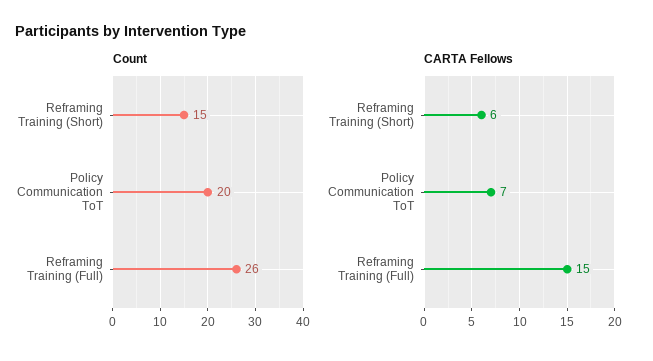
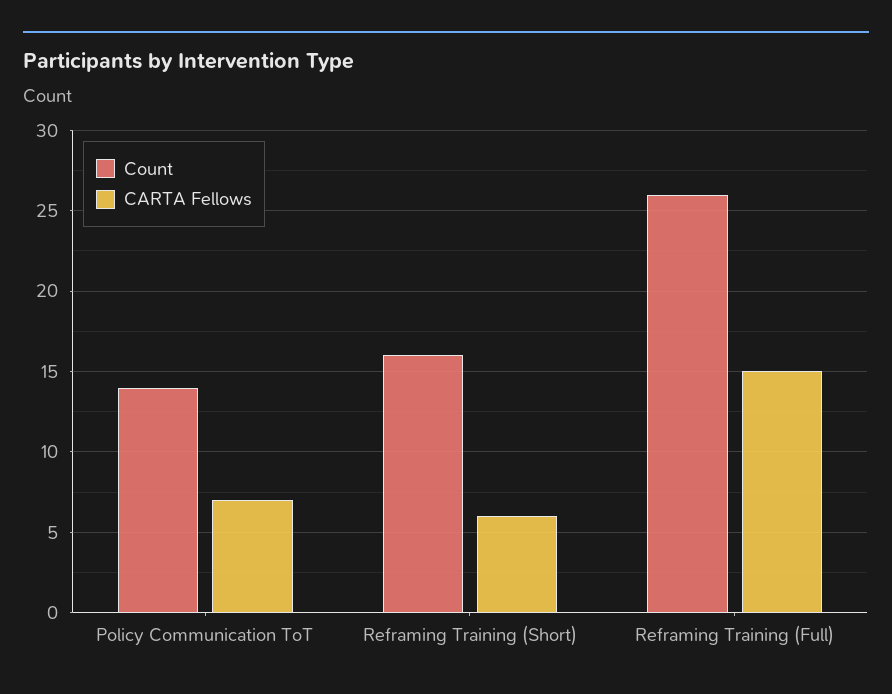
  {
    "Count": {
-     "Reframing Training (Short)": 15,
+     "Reframing Training (Short)": 16,
-     "Policy Communication ToT": 20,
+     "Policy Communication ToT": 14,
      "Reframing Training (Full)": 26
    },
    "CARTA Fellows": {
      "Reframing Training (Short)": 6,
      "Policy Communication ToT": 7,
      "Reframing Training (Full)": 15
    }
  }

